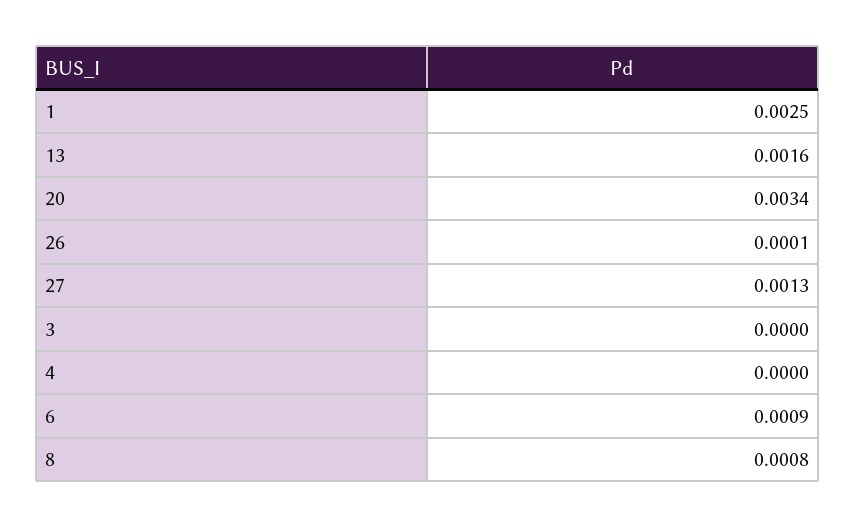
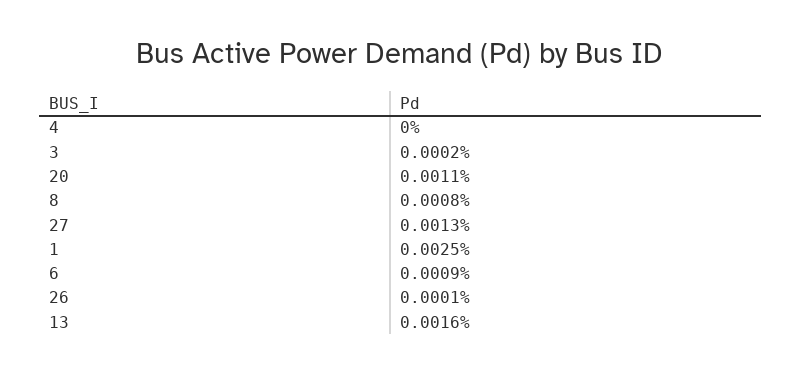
  {
    "1": 0.0025,
    "13": 0.0016,
-   "20": 0.0034,
+   "20": 0.0011,
    "26": 0.0001,
    "27": 0.0013,
-   "3": 0,
+   "3": 0.0002,
    "4": 0,
    "6": 0.0009,
    "8": 0.0008
  }

